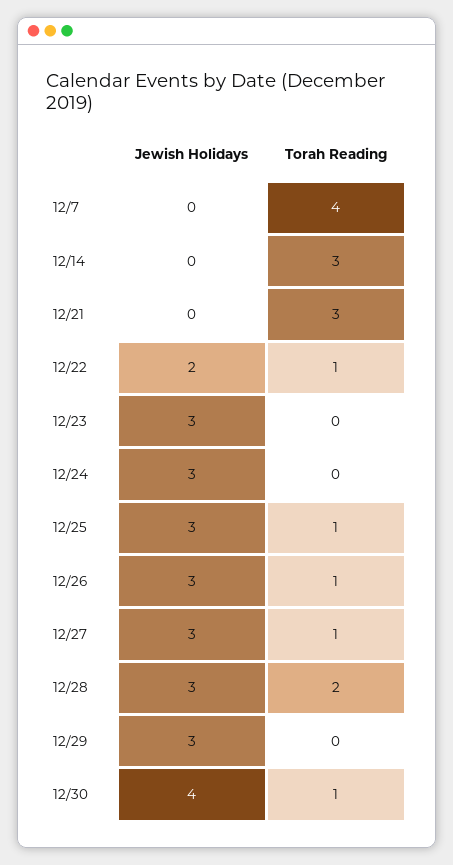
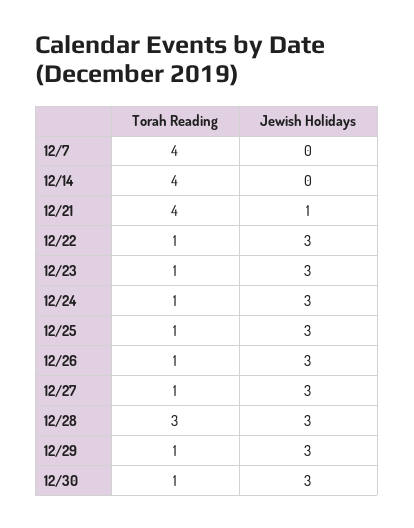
  {
    "Jewish Holidays": {
      "12/7": 0,
      "12/14": 0,
-     "12/21": 0,
+     "12/21": 1,
-     "12/22": 2,
+     "12/22": 3,
      "12/23": 3,
      "12/24": 3,
      "12/25": 3,
      "12/26": 3,
      "12/27": 3,
      "12/28": 3,
      "12/29": 3,
-     "12/30": 4
+     "12/30": 3
    },
    "Torah Reading": {
      "12/7": 4,
-     "12/14": 3,
+     "12/14": 4,
-     "12/21": 3,
+     "12/21": 4,
      "12/22": 1,
-     "12/23": 0,
+     "12/23": 1,
-     "12/24": 0,
+     "12/24": 1,
      "12/25": 1,
      "12/26": 1,
      "12/27": 1,
-     "12/28": 2,
+     "12/28": 3,
-     "12/29": 0,
+     "12/29": 1,
      "12/30": 1
    }
  }

